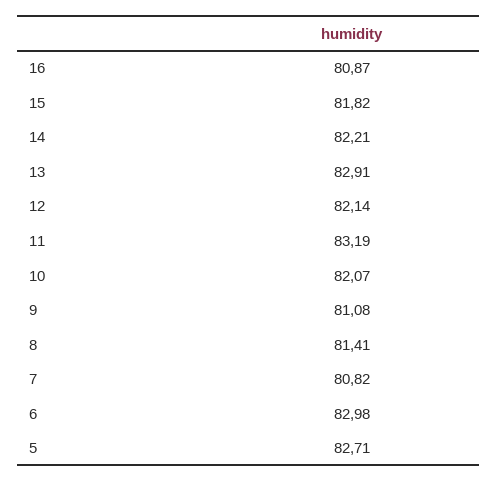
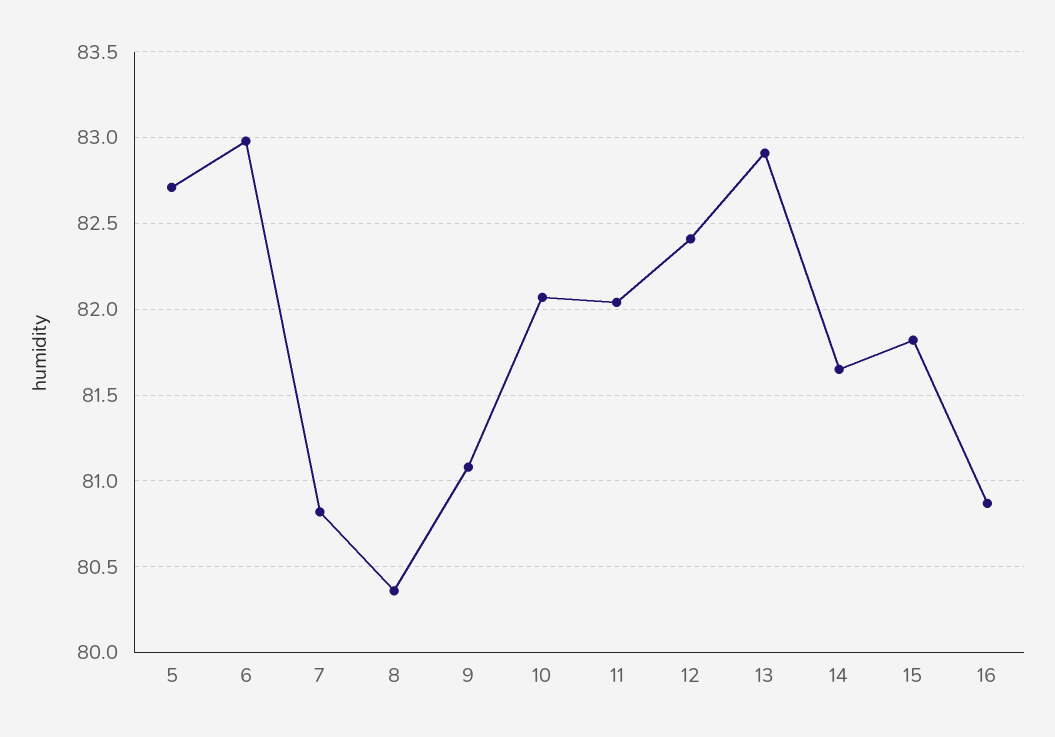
  {
    "16": 80.87,
    "15": 81.82,
-   "14": 82.21,
+   "14": 81.65,
    "13": 82.91,
-   "12": 82.14,
+   "12": 82.4,
-   "11": 83.19,
+   "11": 82.05,
    "10": 82.07,
    "9": 81.08,
-   "8": 81.41,
+   "8": 80.35,
    "7": 80.82,
    "6": 82.98,
    "5": 82.71
  }

